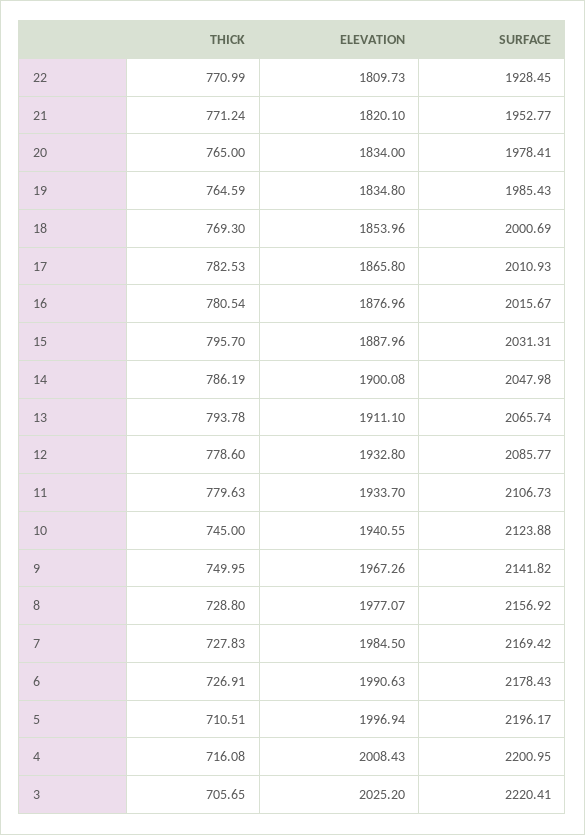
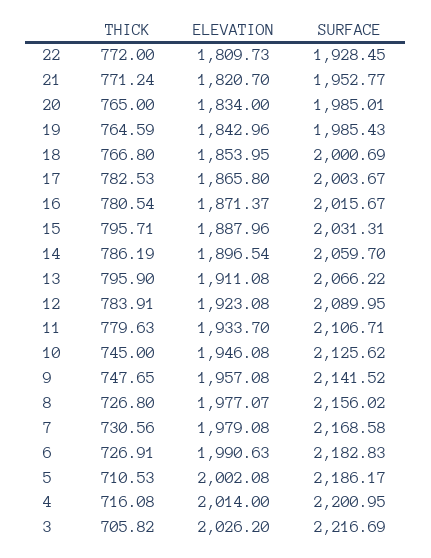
  {
    "THICK": {
-     "22": 770.99,
+     "22": 772,
      "21": 771.24,
      "20": 765,
      "19": 764.59,
-     "18": 769.3,
+     "18": 766.8,
      "17": 782.53,
      "16": 780.54,
-     "15": 795.7,
+     "15": 795.71,
      "14": 786.19,
-     "13": 793.78,
+     "13": 795.9,
-     "12": 778.6,
+     "12": 783.91,
      "11": 779.63,
      "10": 745,
-     "9": 749.95,
+     "9": 747.65,
-     "8": 728.8,
+     "8": 726.8,
-     "7": 727.83,
+     "7": 730.56,
      "6": 726.91,
-     "5": 710.51,
+     "5": 710.53,
      "4": 716.08,
-     "3": 705.65
+     "3": 705.82
    },
    "ELEVATION": {
      "22": 1809.73,
-     "21": 1820.1,
+     "21": 1820.7,
      "20": 1834,
-     "19": 1834.8,
+     "19": 1842.96,
-     "18": 1853.96,
+     "18": 1853.95,
      "17": 1865.8,
-     "16": 1876.96,
+     "16": 1871.37,
      "15": 1887.96,
-     "14": 1900.08,
+     "14": 1896.54,
-     "13": 1911.1,
+     "13": 1911.08,
-     "12": 1932.8,
+     "12": 1923.08,
      "11": 1933.7,
-     "10": 1940.55,
+     "10": 1946.08,
-     "9": 1967.26,
+     "9": 1957.08,
      "8": 1977.07,
-     "7": 1984.5,
+     "7": 1979.08,
      "6": 1990.63,
-     "5": 1996.94,
+     "5": 2002.08,
-     "4": 2008.43,
+     "4": 2014,
-     "3": 2025.2
+     "3": 2026.2
    },
    "SURFACE": {
      "22": 1928.45,
      "21": 1952.77,
-     "20": 1978.41,
+     "20": 1985.01,
      "19": 1985.43,
      "18": 2000.69,
-     "17": 2010.93,
+     "17": 2003.67,
      "16": 2015.67,
      "15": 2031.31,
-     "14": 2047.98,
+     "14": 2059.7,
-     "13": 2065.74,
+     "13": 2066.22,
-     "12": 2085.77,
+     "12": 2089.95,
-     "11": 2106.73,
+     "11": 2106.71,
-     "10": 2123.88,
+     "10": 2125.62,
-     "9": 2141.82,
+     "9": 2141.52,
-     "8": 2156.92,
+     "8": 2156.02,
-     "7": 2169.42,
+     "7": 2168.58,
-     "6": 2178.43,
+     "6": 2182.83,
-     "5": 2196.17,
+     "5": 2186.17,
      "4": 2200.95,
-     "3": 2220.41
+     "3": 2216.69
    }
  }

